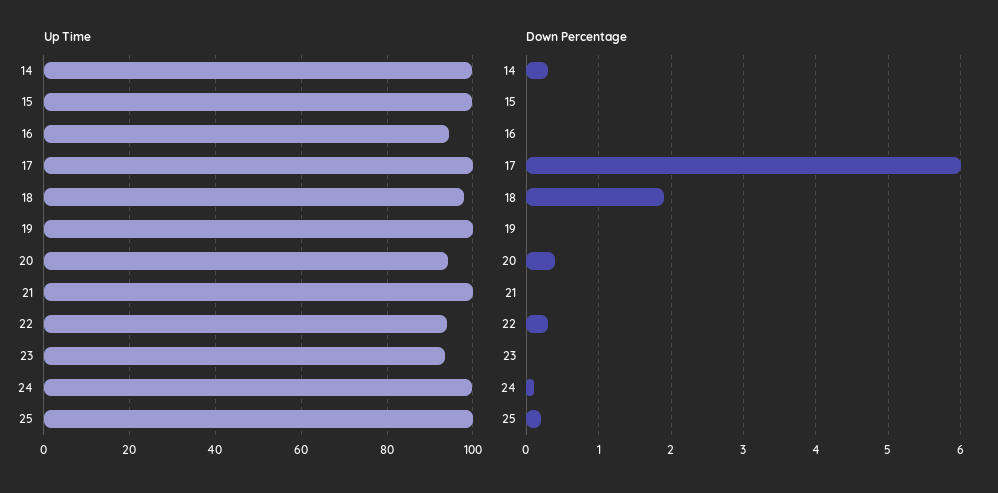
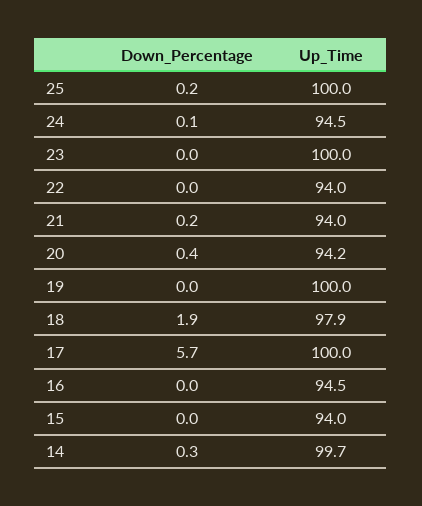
  {
    "Up Time": {
      "14": 99.7,
-     "15": 100,
+     "15": 94,
      "16": 94.5,
      "17": 100,
      "18": 97.9,
      "19": 100,
      "20": 94.2,
-     "21": 100,
+     "21": 94,
      "22": 94,
-     "23": 94,
+     "23": 100,
-     "24": 100,
+     "24": 94.5,
      "25": 100
    },
    "Down Percentage": {
      "14": 0.3,
      "15": 0,
      "16": 0,
-     "17": 6,
+     "17": 5.7,
      "18": 1.9,
      "19": 0,
      "20": 0.4,
-     "21": 0,
+     "21": 0.2,
-     "22": 0.3,
+     "22": 0,
      "23": 0,
      "24": 0.1,
      "25": 0.2
    }
  }

